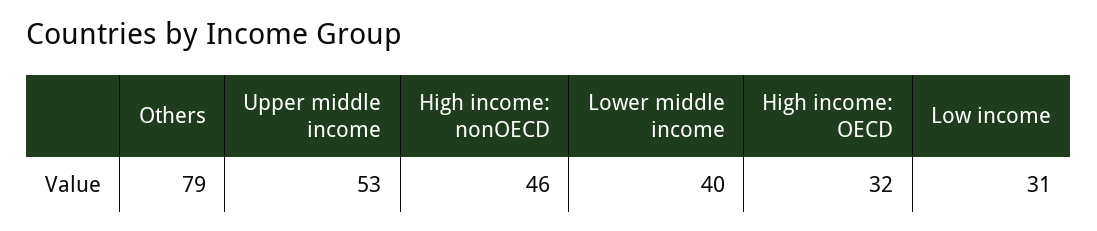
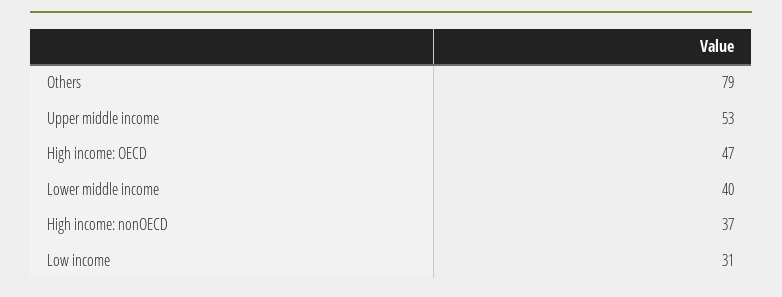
  {
    "Others": 79,
    "Upper middle income": 53,
-   "High income: nonOECD": 46,
+   "High income: nonOECD": 37,
    "Lower middle income": 40,
-   "High income: OECD": 32,
+   "High income: OECD": 47,
    "Low income": 31
  }

